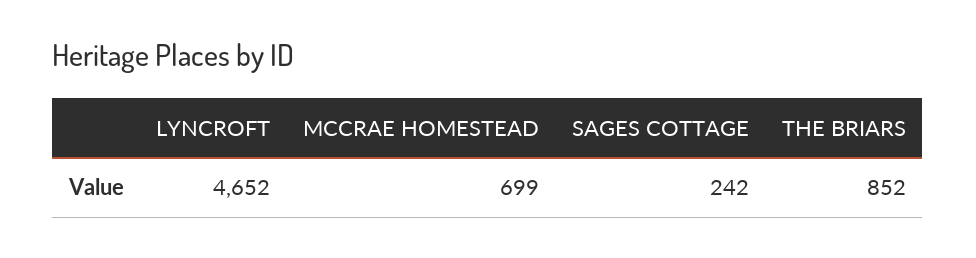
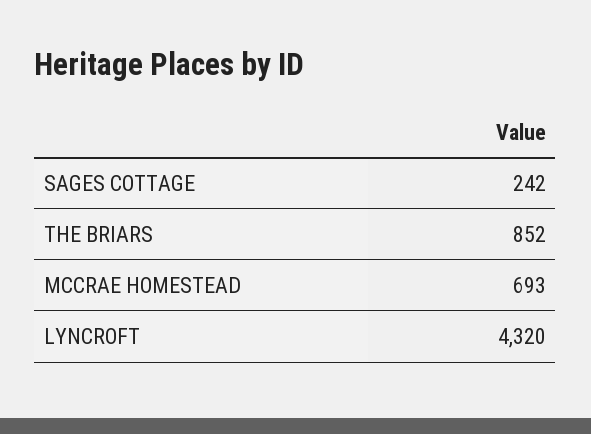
  {
-   "LYNCROFT": 4652,
+   "LYNCROFT": 4320,
-   "MCCRAE HOMESTEAD": 699,
+   "MCCRAE HOMESTEAD": 693,
    "SAGES COTTAGE": 242,
    "THE BRIARS": 852
  }

